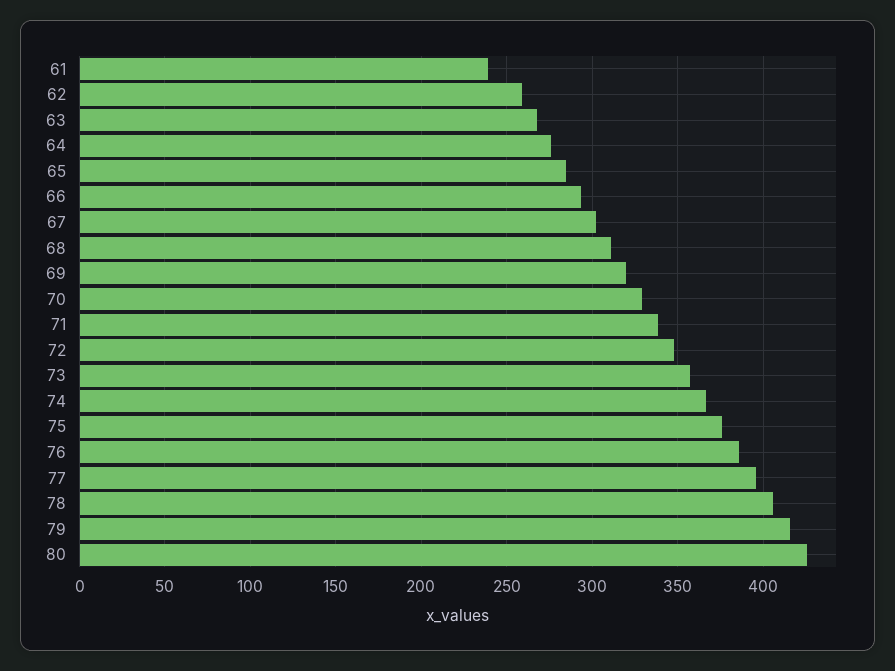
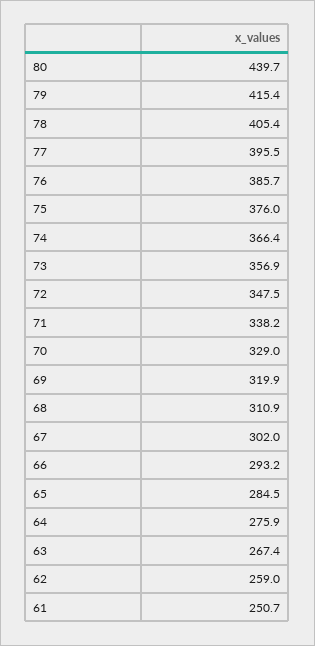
  {
-   "61": 240,
+   "61": 250.7,
    "62": 259,
    "63": 267.4,
    "64": 275.9,
    "65": 284.5,
    "66": 293.2,
    "67": 302,
    "68": 310.9,
    "69": 319.9,
    "70": 329,
    "71": 338.2,
    "72": 347.5,
    "73": 356.9,
    "74": 366.4,
    "75": 376,
    "76": 385.7,
    "77": 395.5,
    "78": 405.4,
    "79": 415.4,
-   "80": 425
+   "80": 439.7
  }

